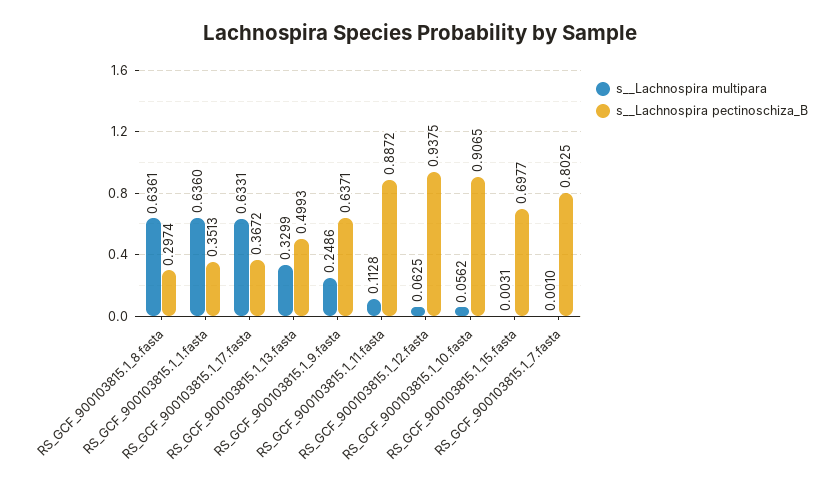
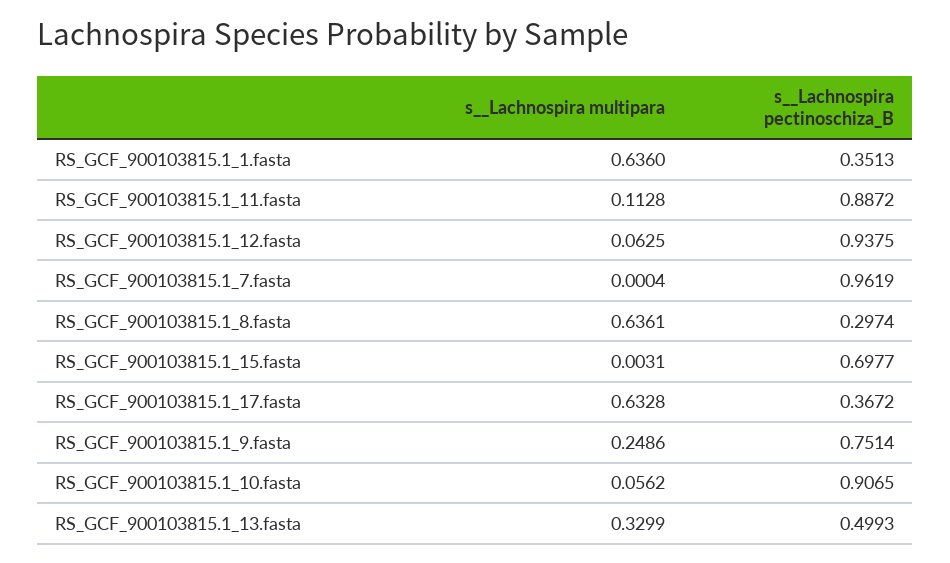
  {
    "s__Lachnospira multipara": {
      "RS_GCF_900103815.1_8.fasta": 0.6361,
      "RS_GCF_900103815.1_1.fasta": 0.636,
-     "RS_GCF_900103815.1_17.fasta": 0.6331,
+     "RS_GCF_900103815.1_17.fasta": 0.6328,
      "RS_GCF_900103815.1_13.fasta": 0.3299,
      "RS_GCF_900103815.1_9.fasta": 0.2486,
      "RS_GCF_900103815.1_11.fasta": 0.1128,
      "RS_GCF_900103815.1_12.fasta": 0.0625,
      "RS_GCF_900103815.1_10.fasta": 0.0562,
      "RS_GCF_900103815.1_15.fasta": 0.0031,
-     "RS_GCF_900103815.1_7.fasta": 0.001
+     "RS_GCF_900103815.1_7.fasta": 0.0004
    },
    "s__Lachnospira pectinoschiza_B": {
      "RS_GCF_900103815.1_8.fasta": 0.2974,
      "RS_GCF_900103815.1_1.fasta": 0.3513,
      "RS_GCF_900103815.1_17.fasta": 0.3672,
      "RS_GCF_900103815.1_13.fasta": 0.4993,
-     "RS_GCF_900103815.1_9.fasta": 0.6371,
+     "RS_GCF_900103815.1_9.fasta": 0.7514,
      "RS_GCF_900103815.1_11.fasta": 0.8872,
      "RS_GCF_900103815.1_12.fasta": 0.9375,
      "RS_GCF_900103815.1_10.fasta": 0.9065,
      "RS_GCF_900103815.1_15.fasta": 0.6977,
-     "RS_GCF_900103815.1_7.fasta": 0.8025
+     "RS_GCF_900103815.1_7.fasta": 0.9619
    }
  }

